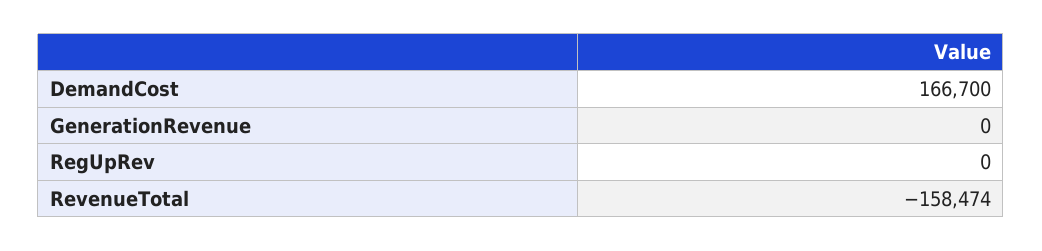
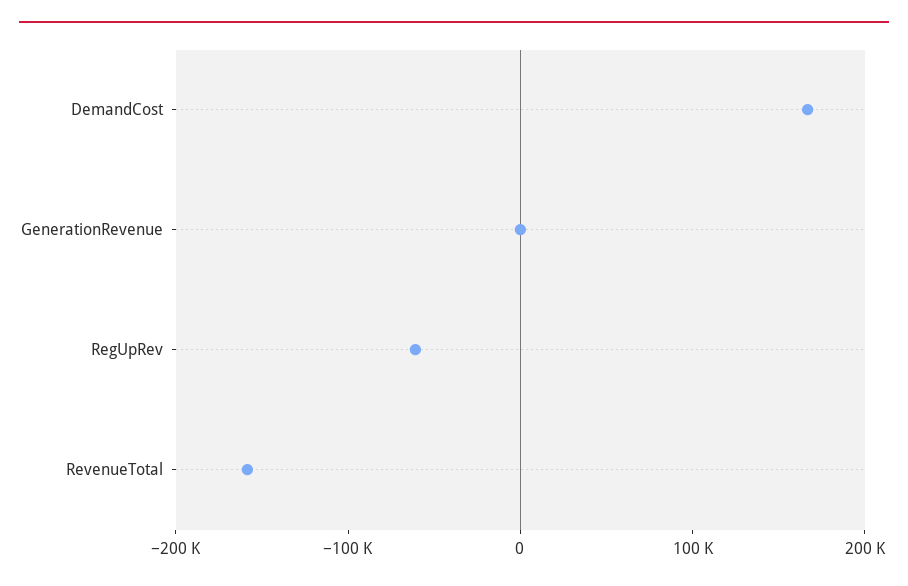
  {
    "DemandCost": 166700,
    "GenerationRevenue": 0,
-   "RegUpRev": 0,
+   "RegUpRev": -60000,
    "RevenueTotal": -158474
  }

